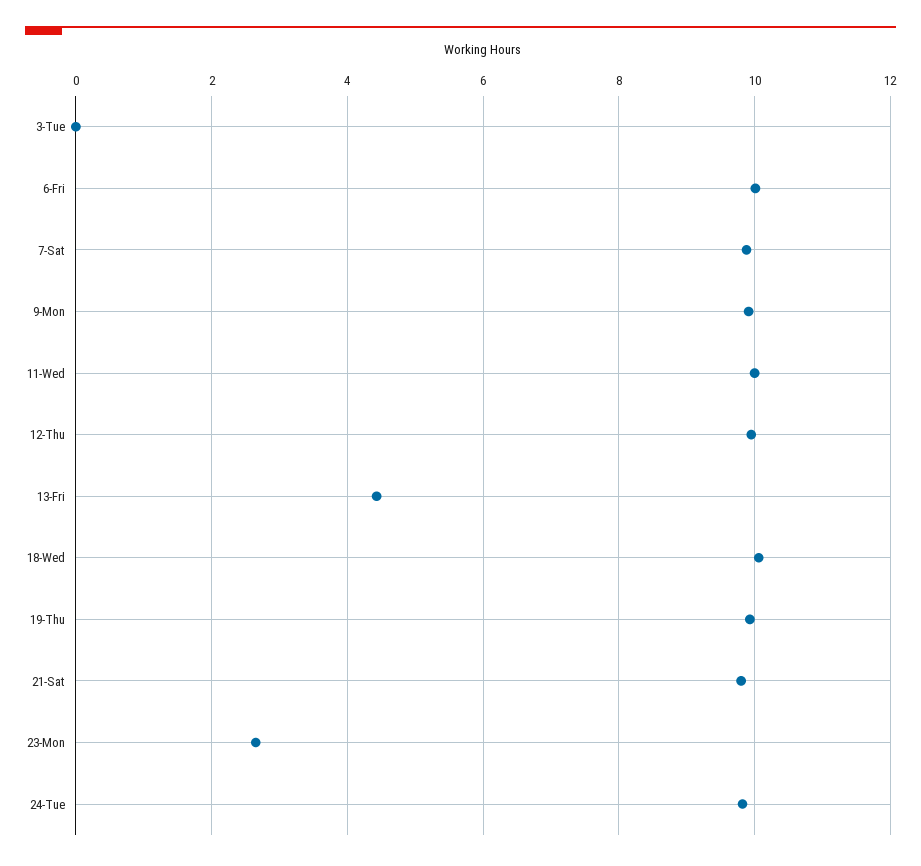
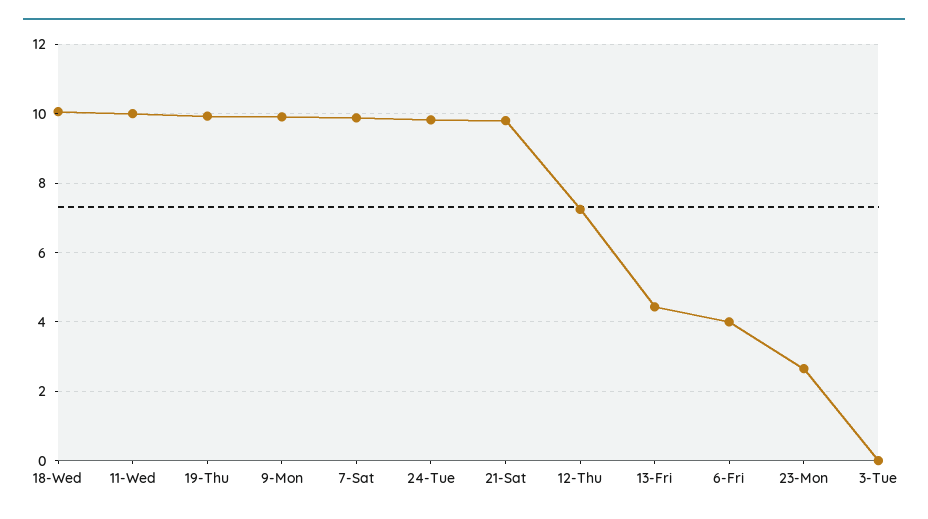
  {
    "3-Tue": 0,
-   "6-Fri": 10,
+   "6-Fri": 4,
    "7-Sat": 9.8,
    "9-Mon": 10,
    "11-Wed": 10,
-   "12-Thu": 10,
+   "12-Thu": 7.2,
    "13-Fri": 4.4,
    "18-Wed": 10,
    "19-Thu": 10,
    "21-Sat": 9.8,
    "23-Mon": 2.6,
    "24-Tue": 9.8
  }

